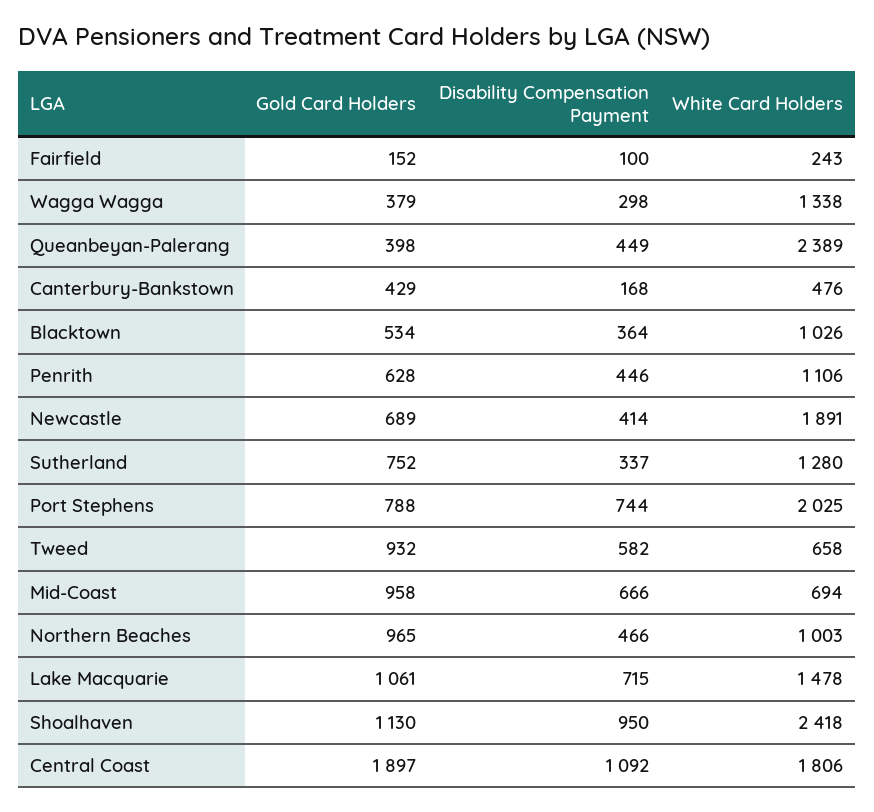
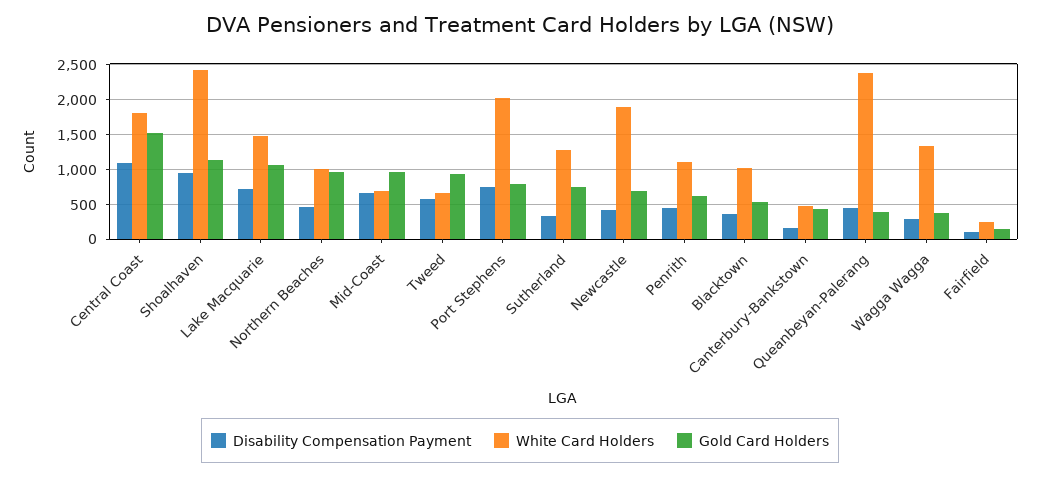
  {
    "Gold Card Holders": {
      "Fairfield": 152,
      "Wagga Wagga": 379,
      "Queanbeyan-Palerang": 398,
      "Canterbury-Bankstown": 429,
      "Blacktown": 534,
      "Penrith": 628,
      "Newcastle": 689,
      "Sutherland": 752,
      "Port Stephens": 788,
      "Tweed": 932,
      "Mid-Coast": 958,
      "Northern Beaches": 965,
      "Lake Macquarie": 1061,
      "Shoalhaven": 1130,
-     "Central Coast": 1897
+     "Central Coast": 1500
    },
    "Disability Compensation Payment": {
      "Fairfield": 100,
      "Wagga Wagga": 298,
      "Queanbeyan-Palerang": 449,
      "Canterbury-Bankstown": 168,
      "Blacktown": 364,
      "Penrith": 446,
      "Newcastle": 414,
      "Sutherland": 337,
      "Port Stephens": 744,
      "Tweed": 582,
      "Mid-Coast": 666,
      "Northern Beaches": 466,
      "Lake Macquarie": 715,
      "Shoalhaven": 950,
      "Central Coast": 1092
    },
    "White Card Holders": {
      "Fairfield": 243,
      "Wagga Wagga": 1338,
      "Queanbeyan-Palerang": 2389,
      "Canterbury-Bankstown": 476,
      "Blacktown": 1026,
      "Penrith": 1106,
      "Newcastle": 1891,
      "Sutherland": 1280,
      "Port Stephens": 2025,
      "Tweed": 658,
      "Mid-Coast": 694,
      "Northern Beaches": 1003,
      "Lake Macquarie": 1478,
      "Shoalhaven": 2418,
      "Central Coast": 1806
    }
  }

